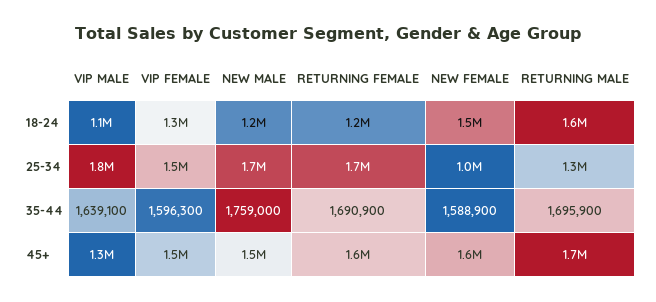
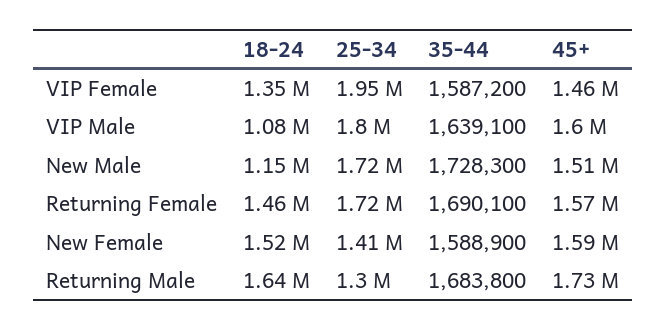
  {
    "VIP MALE": {
      "18-24": 1080000,
      "25-34": 1800000,
      "35-44": 1639100,
-     "45+": 1300000
+     "45+": 1600000
    },
    "VIP FEMALE": {
      "18-24": 1350000,
-     "25-34": 1500000,
+     "25-34": 1950000,
-     "35-44": 1596300,
+     "35-44": 1587200,
      "45+": 1460000
    },
    "NEW MALE": {
      "18-24": 1150000,
      "25-34": 1720000,
-     "35-44": 1759000,
+     "35-44": 1728300,
      "45+": 1510000
    },
    "RETURNING FEMALE": {
-     "18-24": 1200000,
+     "18-24": 1460000,
      "25-34": 1720000,
-     "35-44": 1690900,
+     "35-44": 1690100,
      "45+": 1570000
    },
    "NEW FEMALE": {
      "18-24": 1520000,
-     "25-34": 1000000,
+     "25-34": 1410000,
      "35-44": 1588900,
      "45+": 1590000
    },
    "RETURNING MALE": {
      "18-24": 1640000,
      "25-34": 1300000,
-     "35-44": 1695900,
+     "35-44": 1683800,
      "45+": 1730000
    }
  }

